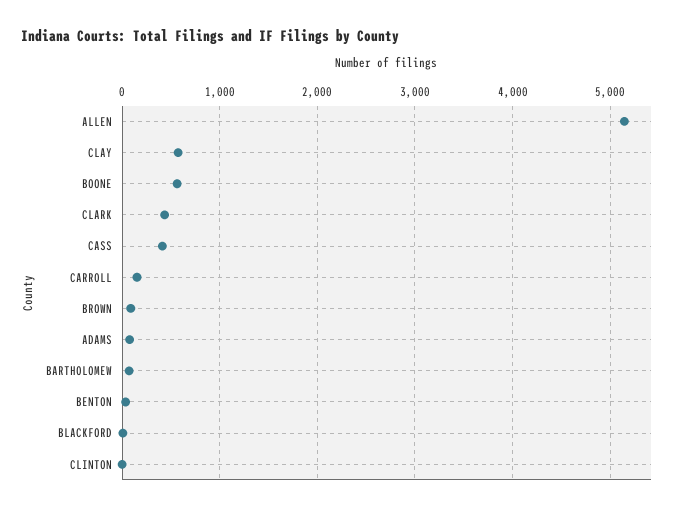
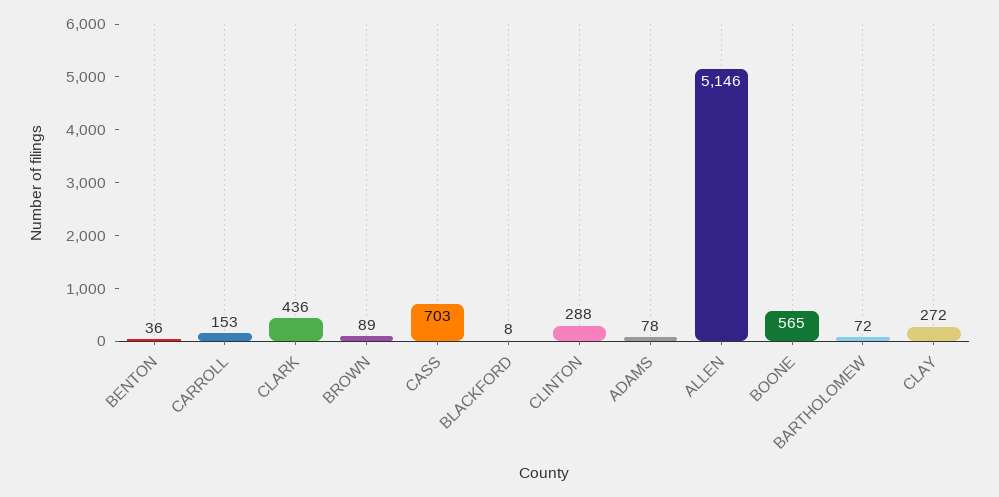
  {
    "ALLEN": 5146,
-   "CLAY": 600,
+   "CLAY": 272,
    "BOONE": 565,
    "CLARK": 436,
-   "CASS": 400,
+   "CASS": 703,
    "CARROLL": 153,
    "BROWN": 89,
    "ADAMS": 78,
    "BARTHOLOMEW": 72,
    "BENTON": 36,
    "BLACKFORD": 8,
-   "CLINTON": 0
+   "CLINTON": 288
  }

